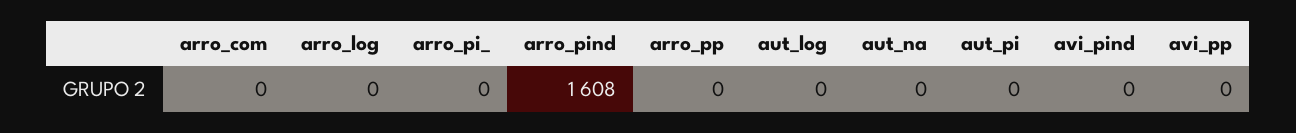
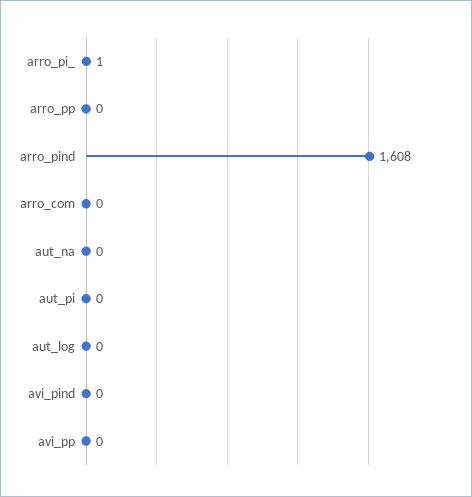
  {
    "arro_com": 0,
-   "arro_log": 0,
-   "arro_pi_": 0,
+   "arro_pi_": 1,
    "arro_pind": 1608,
    "arro_pp": 0,
    "aut_log": 0,
    "aut_na": 0,
    "aut_pi": 0,
    "avi_pind": 0,
    "avi_pp": 0
  }

